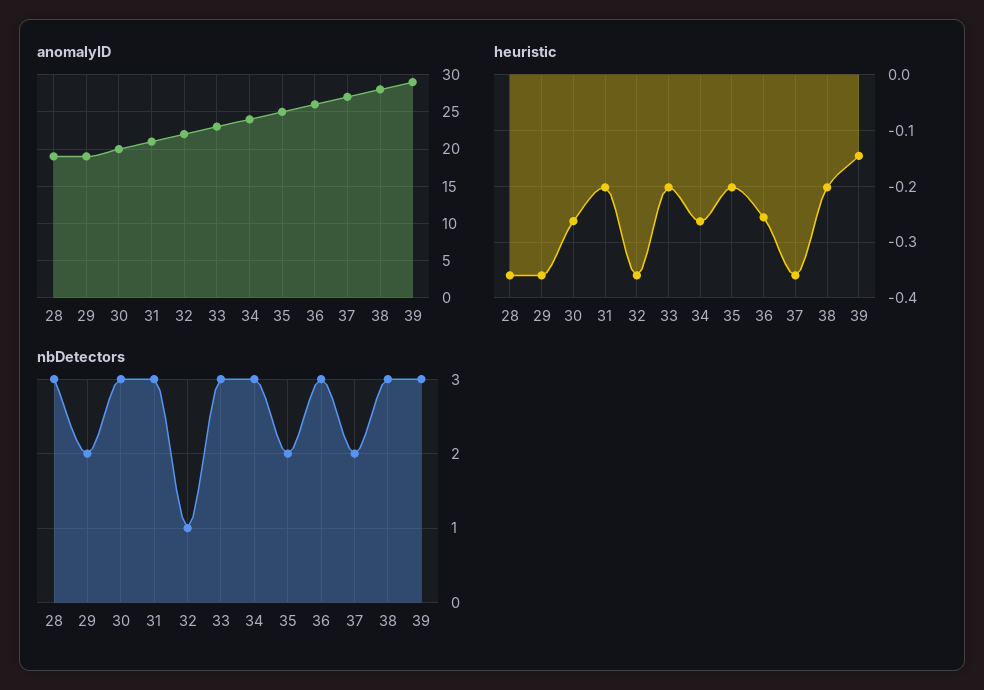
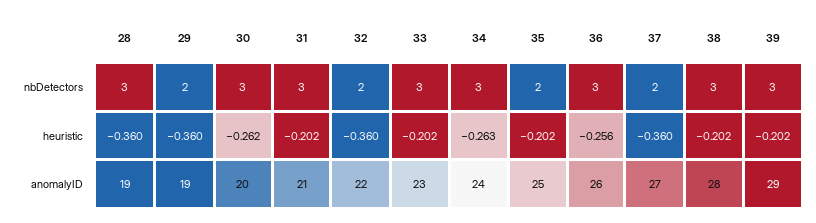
  {
    "anomalyID": {
      "28": 19,
      "29": 19,
      "30": 20,
      "31": 21,
      "32": 22,
      "33": 23,
      "34": 24,
      "35": 25,
      "36": 26,
      "37": 27,
      "38": 28,
      "39": 29
    },
    "heuristic": {
      "28": -0.36,
      "29": -0.36,
      "30": -0.262,
      "31": -0.202,
      "32": -0.36,
      "33": -0.202,
      "34": -0.263,
      "35": -0.202,
      "36": -0.256,
      "37": -0.36,
      "38": -0.202,
-     "39": -0.14
+     "39": -0.202
    },
    "nbDetectors": {
      "28": 3,
      "29": 2,
      "30": 3,
      "31": 3,
-     "32": 1,
+     "32": 2,
      "33": 3,
      "34": 3,
      "35": 2,
      "36": 3,
      "37": 2,
      "38": 3,
      "39": 3
    }
  }

